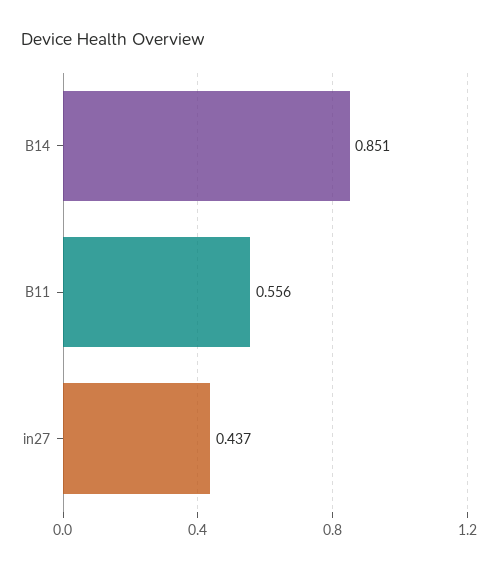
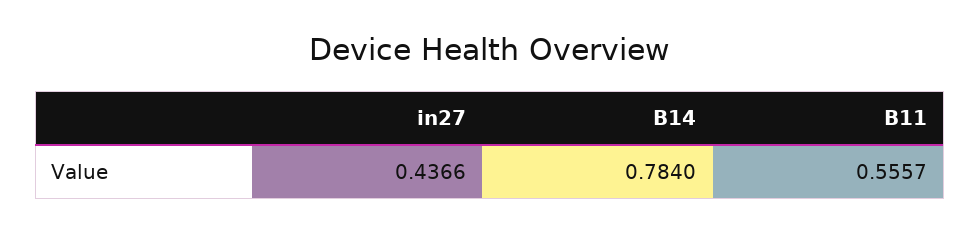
  {
-   "B14": 0.851,
+   "B14": 0.784,
    "B11": 0.5557,
    "in27": 0.4366
  }

